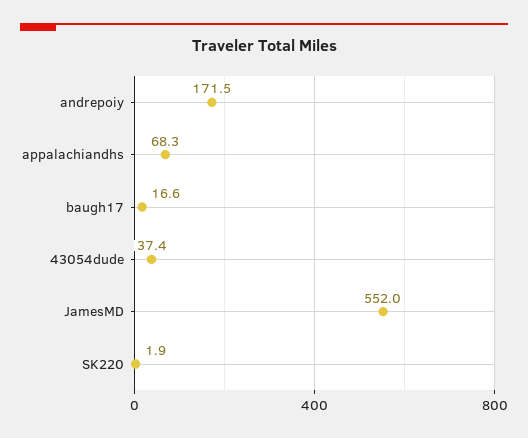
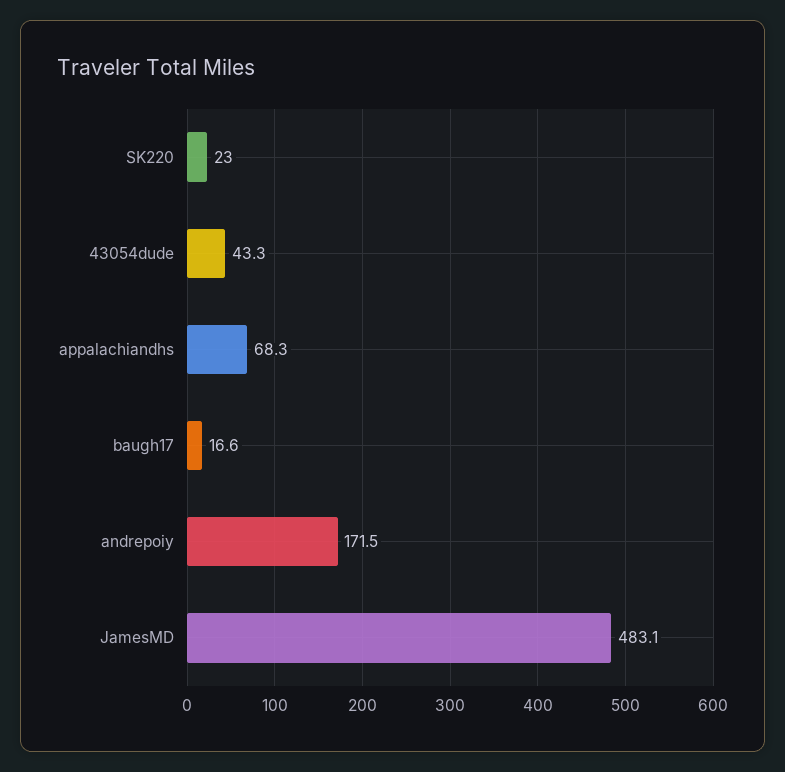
  {
    "andrepoiy": 171.5,
    "appalachiandhs": 68.3,
    "baugh17": 16.6,
-   "43054dude": 37.4,
+   "43054dude": 43.3,
-   "JamesMD": 552,
+   "JamesMD": 483.1,
-   "SK220": 1.9
+   "SK220": 23
  }

